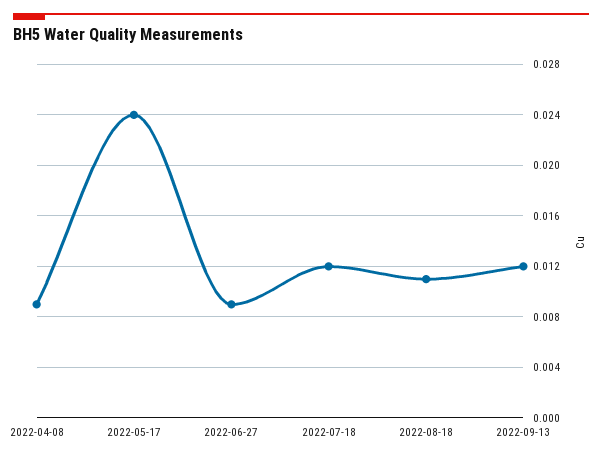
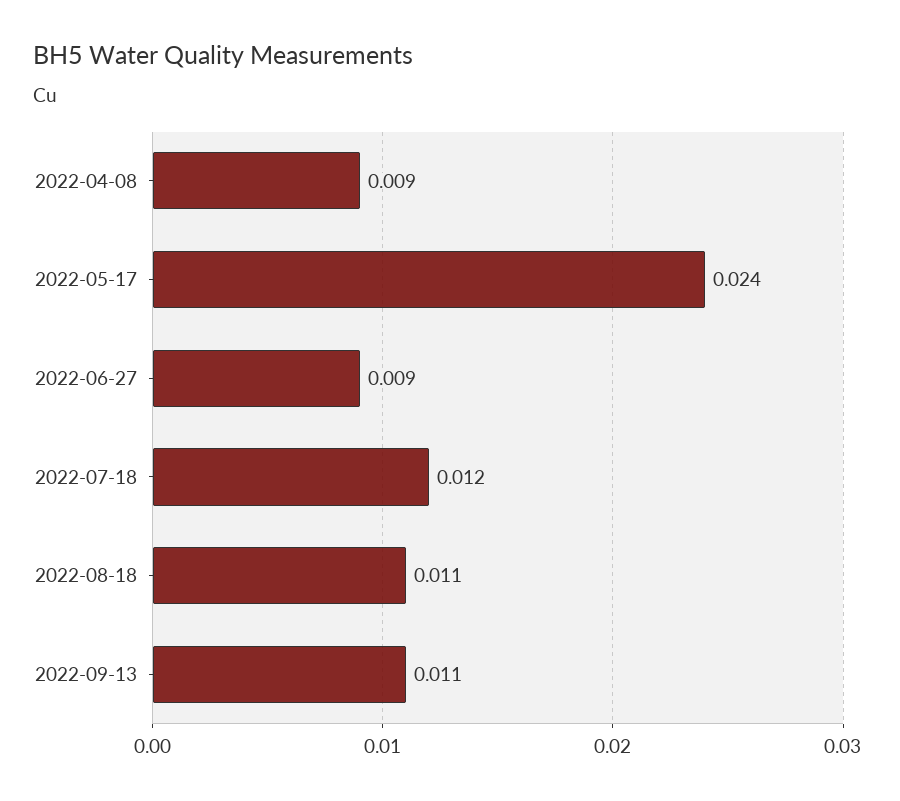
  {
    "2022-04-08": 0.009,
    "2022-05-17": 0.024,
    "2022-06-27": 0.009,
    "2022-07-18": 0.012,
    "2022-08-18": 0.011,
-   "2022-09-13": 0.012
+   "2022-09-13": 0.011
  }

